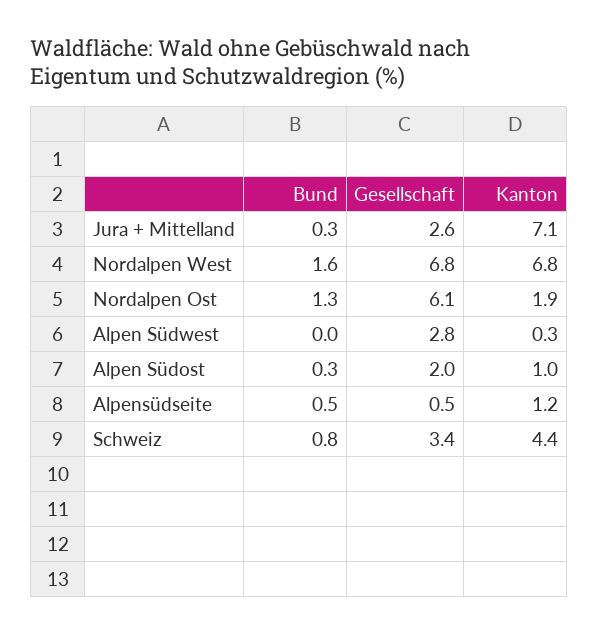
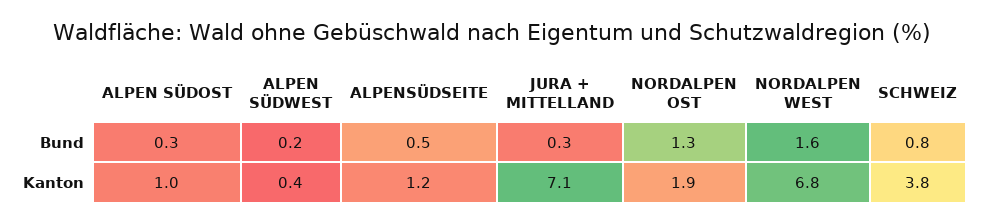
  {
    "Bund": {
      "Jura + Mittelland": 0.3,
      "Nordalpen West": 1.6,
      "Nordalpen Ost": 1.3,
-     "Alpen Südwest": 0,
+     "Alpen Südwest": 0.2,
      "Alpen Südost": 0.3,
      "Alpensüdseite": 0.5,
      "Schweiz": 0.8
    },
-   "Gesellschaft": {
-     "Jura + Mittelland": 2.6,
-     "Nordalpen West": 6.8,
-     "Nordalpen Ost": 6.1,
-     "Alpen Südwest": 2.8,
-     "Alpen Südost": 2,
-     "Alpensüdseite": 0.5,
-     "Schweiz": 3.4
-   },
    "Kanton": {
      "Jura + Mittelland": 7.1,
      "Nordalpen West": 6.8,
      "Nordalpen Ost": 1.9,
-     "Alpen Südwest": 0.3,
+     "Alpen Südwest": 0.4,
      "Alpen Südost": 1,
      "Alpensüdseite": 1.2,
-     "Schweiz": 4.4
+     "Schweiz": 3.8
    }
  }

